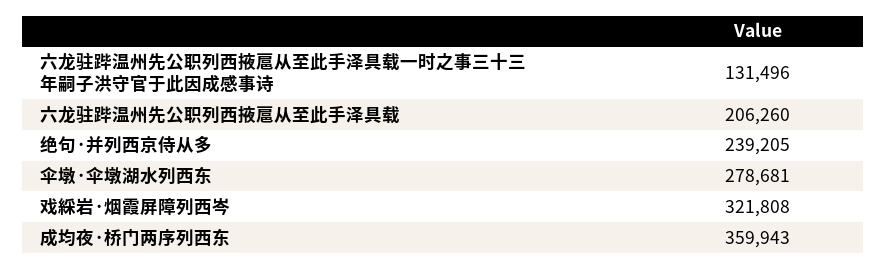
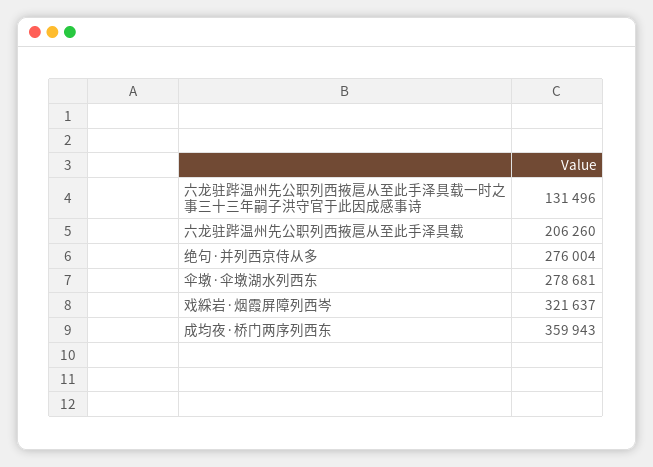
  {
    "六龙驻跸温州先公职列西掖扈从至此手泽具载一时之事三十三年嗣子洪守官于此因成感事诗": 131496,
    "六龙驻跸温州先公职列西掖扈从至此手泽具载": 206260,
-   "绝句·并列西京侍从多": 239205,
+   "绝句·并列西京侍从多": 276004,
    "伞墩·伞墩湖水列西东": 278681,
-   "戏綵岩·烟霞屏障列西岑": 321808,
+   "戏綵岩·烟霞屏障列西岑": 321637,
    "成均夜·桥门两序列西东": 359943
  }

